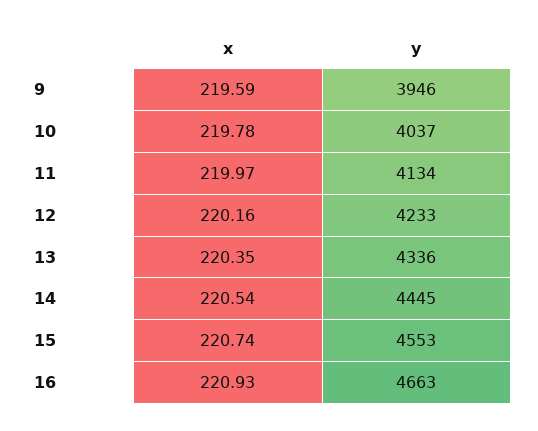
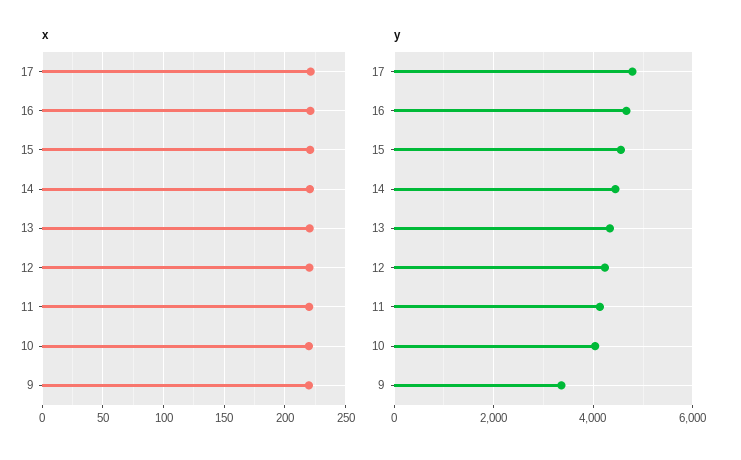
  {
    "x": {
      "9": 219.59,
      "10": 219.78,
      "11": 219.97,
      "12": 220.16,
      "13": 220.35,
      "14": 220.54,
      "15": 220.74,
-     "16": 220.93
+     "16": 220.93,
+     "17": 220
    },
    "y": {
-     "9": 3946,
+     "9": 3400,
      "10": 4037,
      "11": 4134,
      "12": 4233,
      "13": 4336,
      "14": 4445,
      "15": 4553,
-     "16": 4663
+     "16": 4663,
+     "17": 4800
    }
  }

